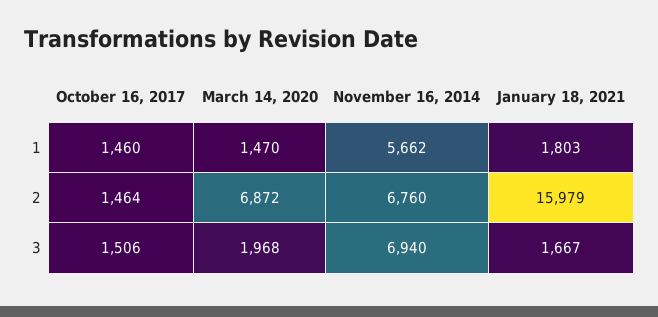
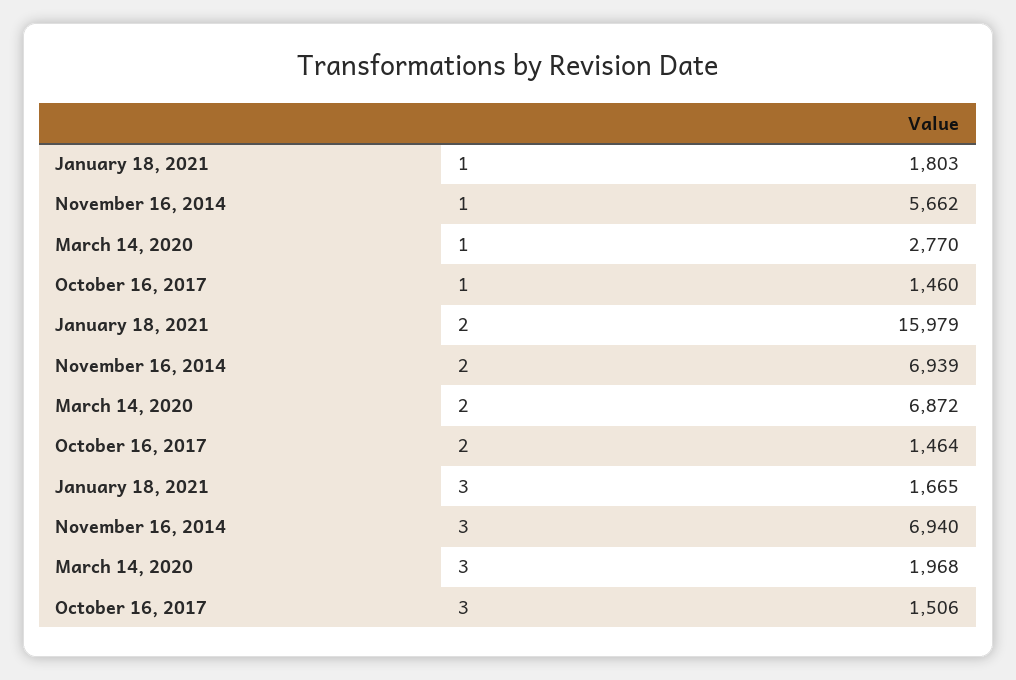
  {
    "October 16, 2017": {
      "1": 1460,
      "2": 1464,
      "3": 1506
    },
    "March 14, 2020": {
-     "1": 1470,
+     "1": 2770,
      "2": 6872,
      "3": 1968
    },
    "November 16, 2014": {
      "1": 5662,
-     "2": 6760,
+     "2": 6939,
      "3": 6940
    },
    "January 18, 2021": {
      "1": 1803,
      "2": 15979,
-     "3": 1667
+     "3": 1665
    }
  }

